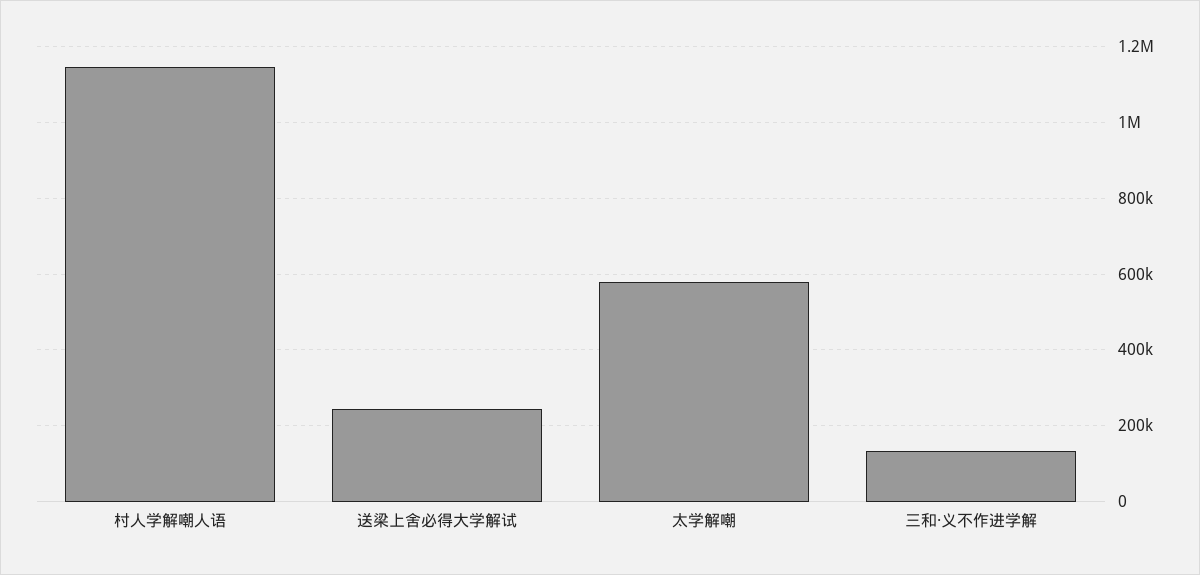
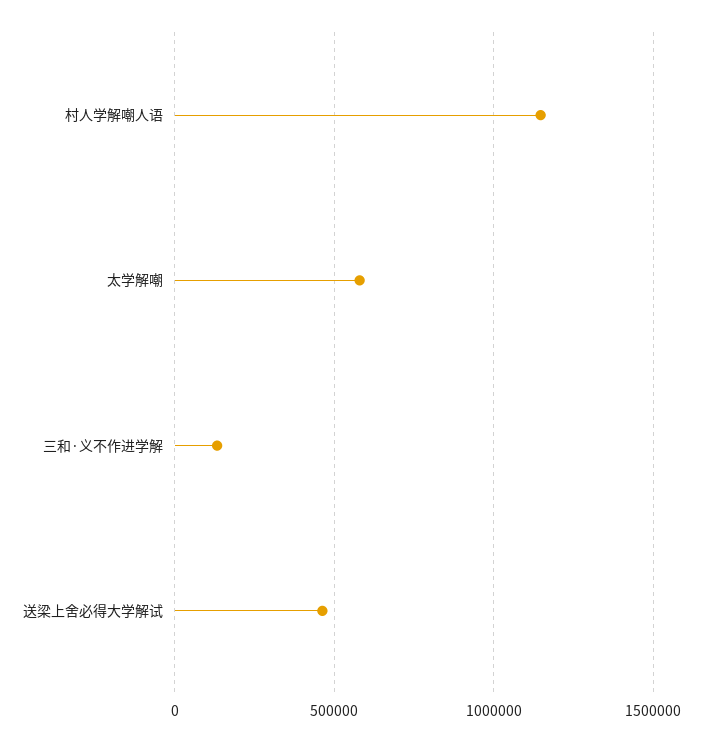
  {
    "村人学解嘲人语": 1140000,
-   "送梁上舍必得大学解试": 240000,
+   "送梁上舍必得大学解试": 450000,
    "太学解嘲": 580000,
    "三和·义不作进学解": 140000
  }

